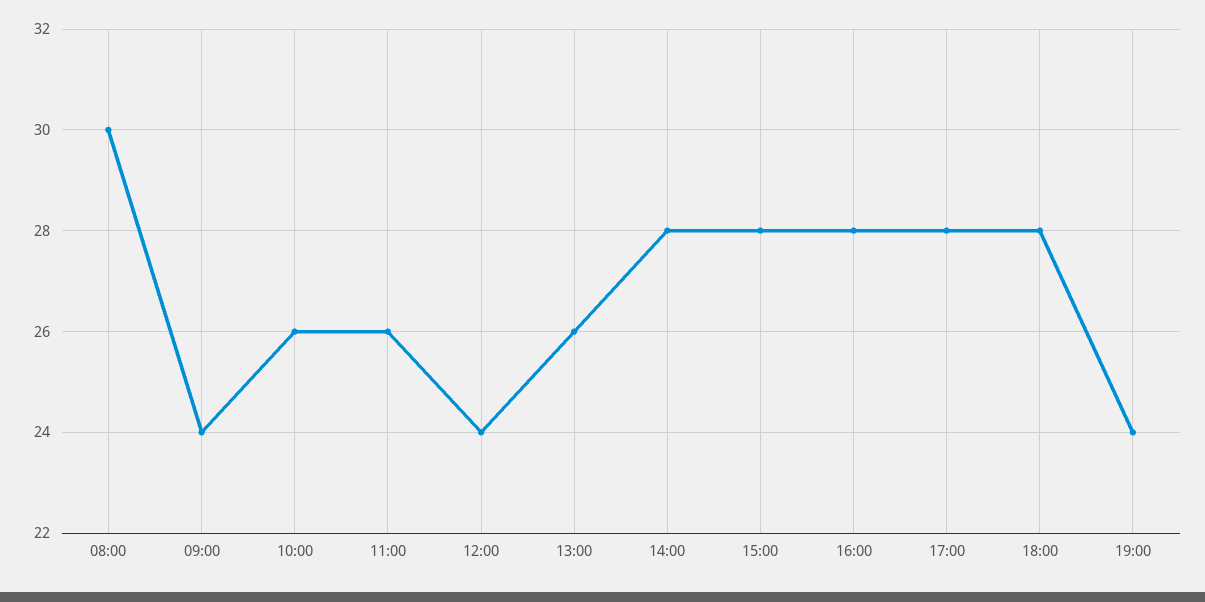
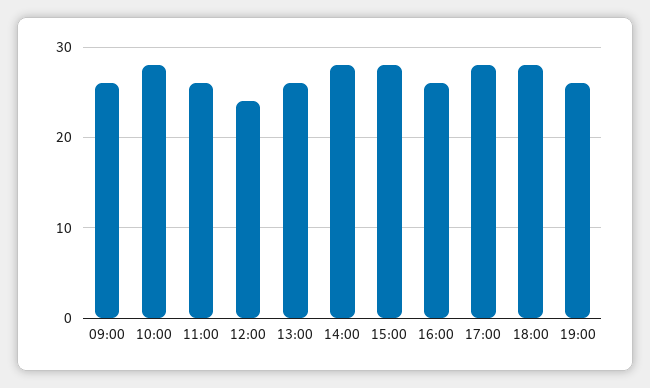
  {
-   "08:00": 30,
-   "09:00": 24,
+   "09:00": 26,
-   "10:00": 26,
+   "10:00": 28,
    "11:00": 26,
    "12:00": 24,
    "13:00": 26,
    "14:00": 28,
    "15:00": 28,
-   "16:00": 28,
+   "16:00": 26,
    "17:00": 28,
    "18:00": 28,
-   "19:00": 24
+   "19:00": 26
  }

